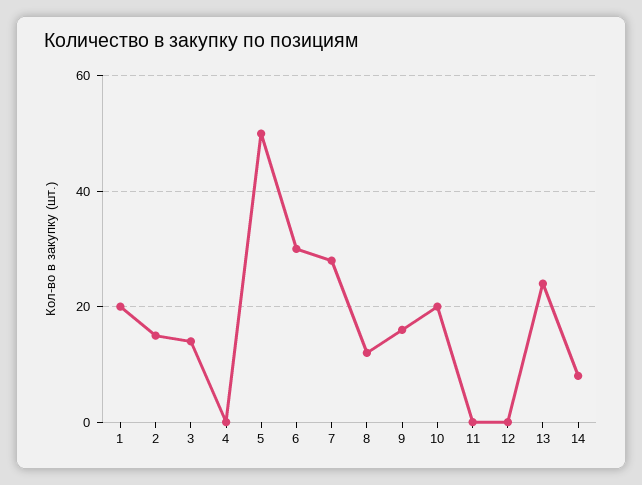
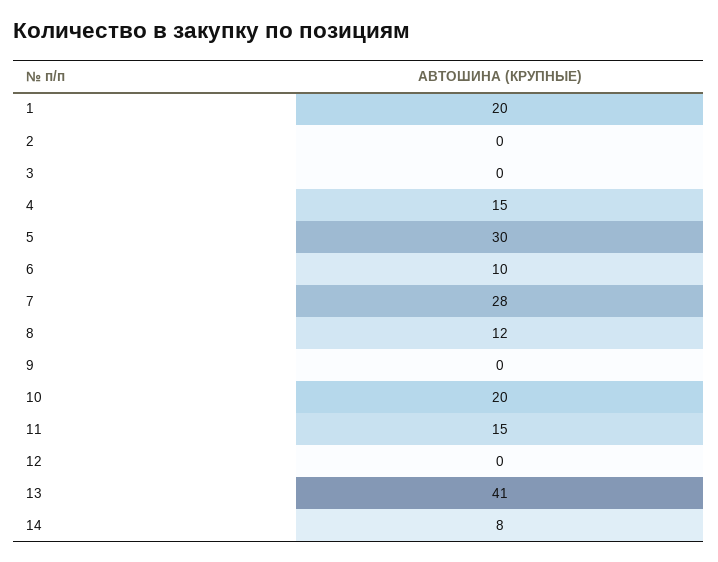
  {
    "1": 20,
-   "2": 15,
+   "2": 0,
-   "3": 15,
+   "3": 0,
-   "4": 0,
+   "4": 15,
-   "5": 50,
+   "5": 30,
-   "6": 30,
+   "6": 10,
    "7": 28,
    "8": 12,
-   "9": 15,
+   "9": 0,
    "10": 20,
-   "11": 0,
+   "11": 15,
    "12": 0,
-   "13": 25,
+   "13": 41,
    "14": 8
  }

